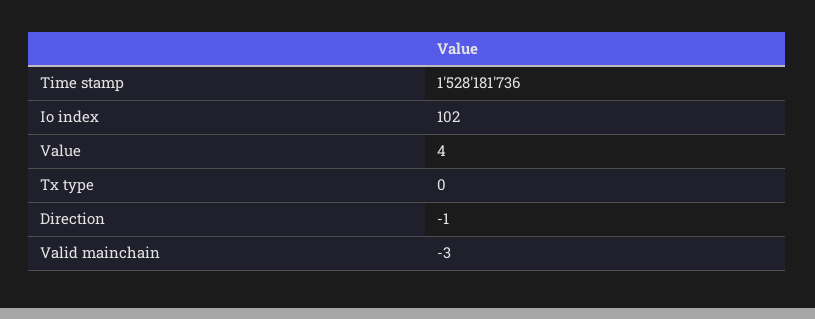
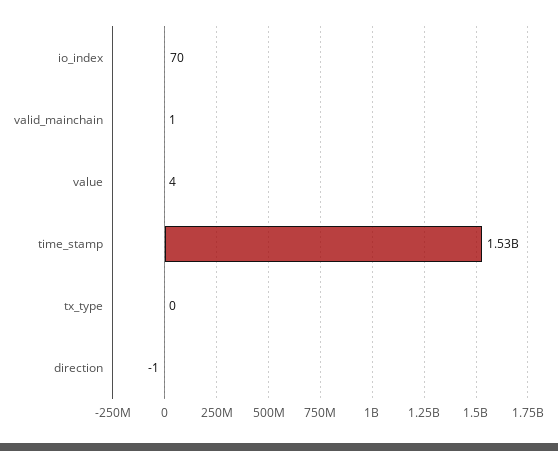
  {
    "Time stamp": 1528181736,
-   "Io index": 102,
+   "Io index": 70,
    "Value": 4,
    "Tx type": 0,
    "Direction": -1,
-   "Valid mainchain": -3
+   "Valid mainchain": 1
  }

